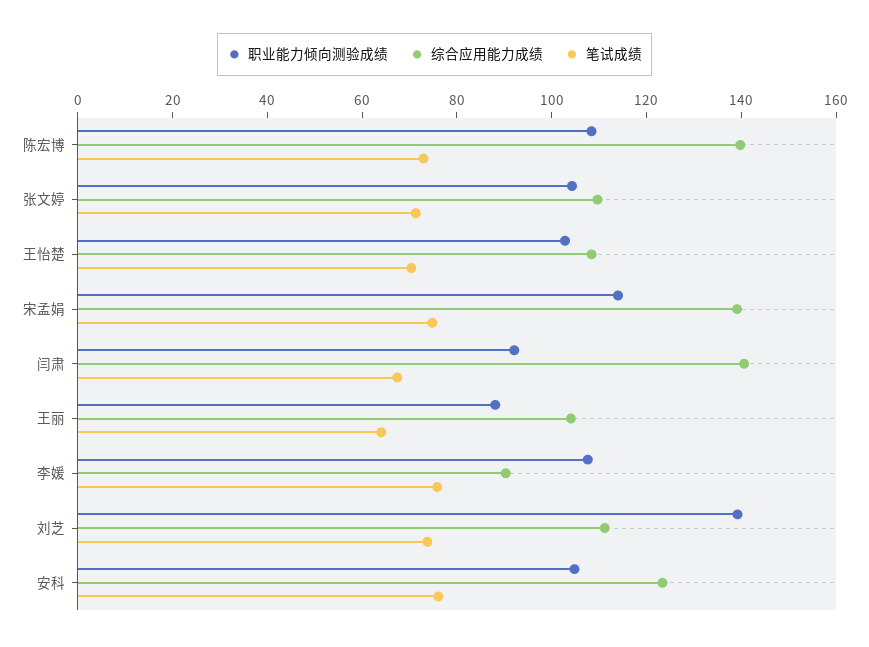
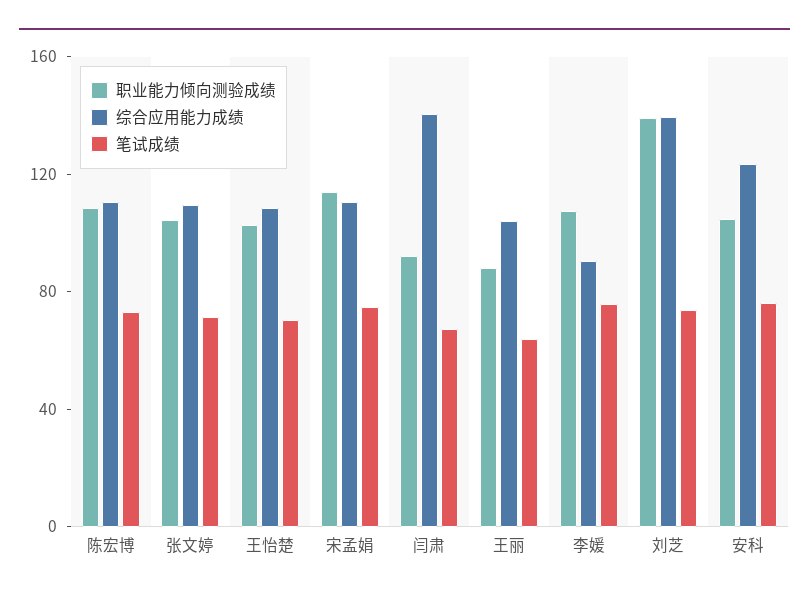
  {
    "职业能力倾向测验成绩": {
      "陈宏博": 110,
      "张文婷": 105,
      "王怡楚": 105,
      "宋孟娟": 115,
      "闫肃": 90,
      "王丽": 90,
      "李媛": 110,
      "刘芝": 140,
      "安科": 105
    },
    "综合应用能力成绩": {
-     "陈宏博": 140,
+     "陈宏博": 110,
      "张文婷": 110,
      "王怡楚": 110,
-     "宋孟娟": 140,
+     "宋孟娟": 110,
      "闫肃": 140,
      "王丽": 105,
      "李媛": 90,
-     "刘芝": 110,
+     "刘芝": 140,
      "安科": 125
    },
    "笔试成绩": {
      "陈宏博": 75,
      "张文婷": 70,
      "王怡楚": 70,
      "宋孟娟": 75,
      "闫肃": 65,
      "王丽": 65,
      "李媛": 75,
      "刘芝": 75,
      "安科": 75
    }
  }

